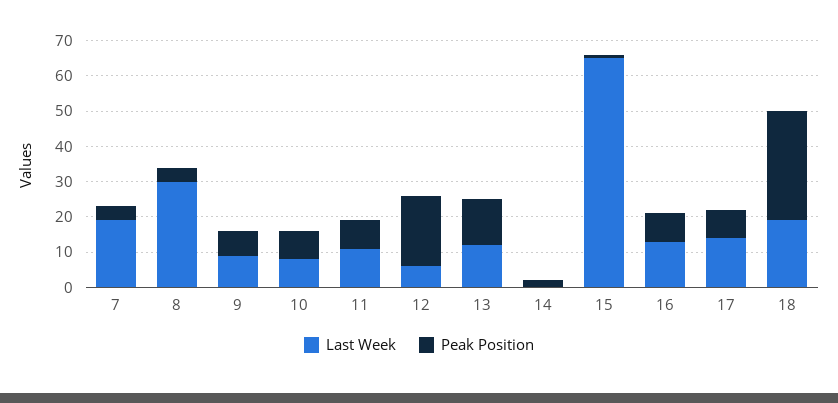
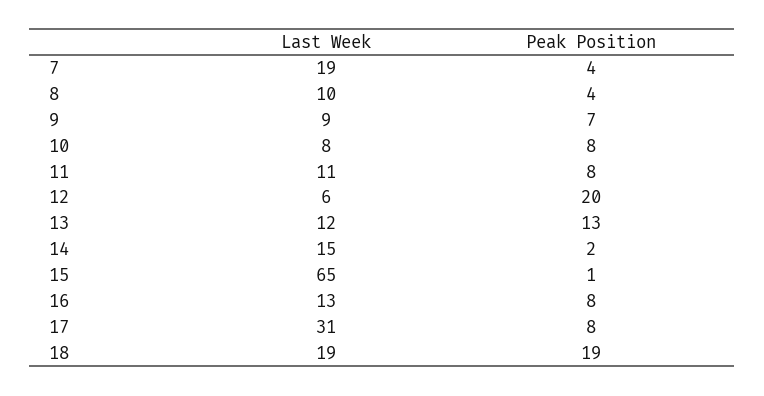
  {
    "Last Week": {
      "7": 19,
-     "8": 30,
+     "8": 10,
      "9": 9,
      "10": 8,
      "11": 11,
      "12": 6,
      "13": 12,
-     "14": 0,
+     "14": 15,
      "15": 65,
      "16": 13,
-     "17": 15,
+     "17": 31,
      "18": 19
    },
    "Peak Position": {
      "7": 4,
      "8": 4,
      "9": 7,
      "10": 8,
      "11": 8,
      "12": 20,
      "13": 13,
      "14": 2,
      "15": 1,
      "16": 8,
      "17": 8,
-     "18": 30
+     "18": 19
    }
  }

